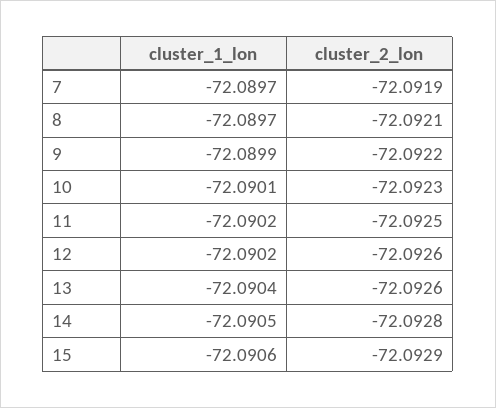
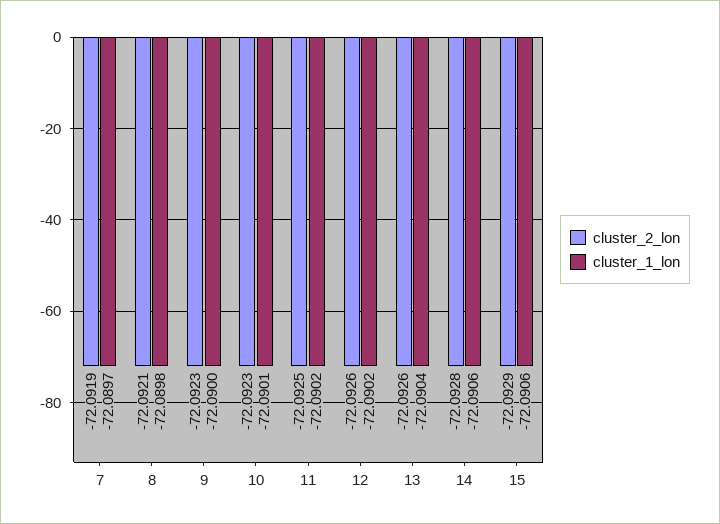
  {
    "cluster_1_lon": {
      "7": -72.0897,
-     "8": -72.0897,
+     "8": -72.0898,
-     "9": -72.0899,
+     "9": -72.09,
      "10": -72.0901,
      "11": -72.0902,
      "12": -72.0902,
      "13": -72.0904,
-     "14": -72.0905,
+     "14": -72.0906,
      "15": -72.0906
    },
    "cluster_2_lon": {
      "7": -72.0919,
      "8": -72.0921,
-     "9": -72.0922,
+     "9": -72.0923,
      "10": -72.0923,
      "11": -72.0925,
      "12": -72.0926,
      "13": -72.0926,
      "14": -72.0928,
      "15": -72.0929
    }
  }

